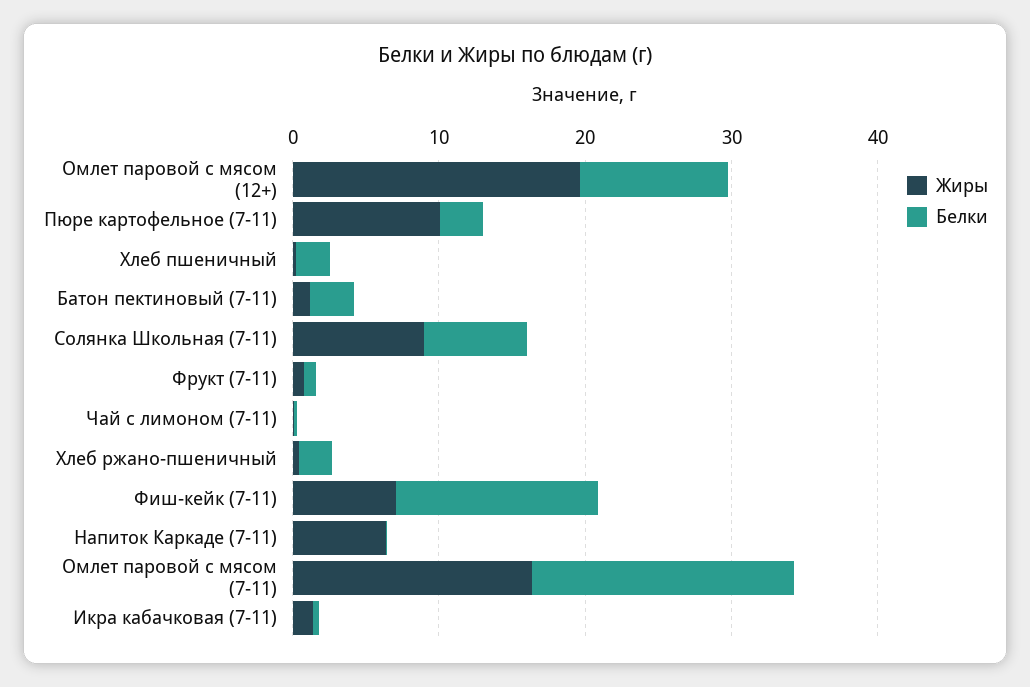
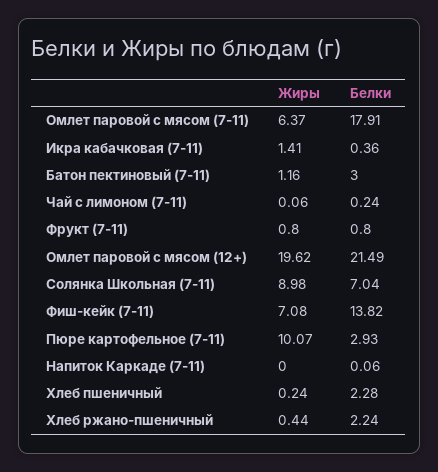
  {
    "Жиры": {
      "Омлет паровой с мясом (12+)": 19.62,
      "Пюре картофельное (7-11)": 10.07,
      "Хлеб пшеничный": 0.24,
      "Батон пектиновый (7-11)": 1.16,
      "Солянка Школьная (7-11)": 8.98,
      "Фрукт (7-11)": 0.8,
      "Чай с лимоном (7-11)": 0.06,
      "Хлеб ржано-пшеничный": 0.44,
      "Фиш-кейк (7-11)": 7.08,
-     "Напиток Каркаде (7-11)": 6,
+     "Напиток Каркаде (7-11)": 0,
-     "Омлет паровой с мясом (7-11)": 16,
+     "Омлет паровой с мясом (7-11)": 6.37,
      "Икра кабачковая (7-11)": 1.41
    },
    "Белки": {
-     "Омлет паровой с мясом (12+)": 10,
+     "Омлет паровой с мясом (12+)": 21.49,
      "Пюре картофельное (7-11)": 2.93,
      "Хлеб пшеничный": 2.28,
      "Батон пектиновый (7-11)": 3,
      "Солянка Школьная (7-11)": 7.04,
      "Фрукт (7-11)": 0.8,
      "Чай с лимоном (7-11)": 0.24,
      "Хлеб ржано-пшеничный": 2.24,
      "Фиш-кейк (7-11)": 13.82,
      "Напиток Каркаде (7-11)": 0.06,
      "Омлет паровой с мясом (7-11)": 17.91,
      "Икра кабачковая (7-11)": 0.36
    }
  }

